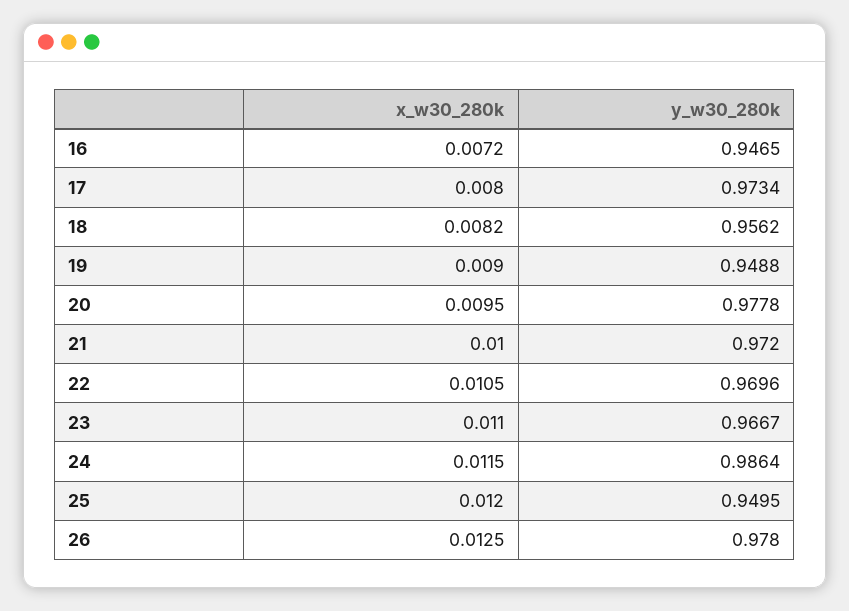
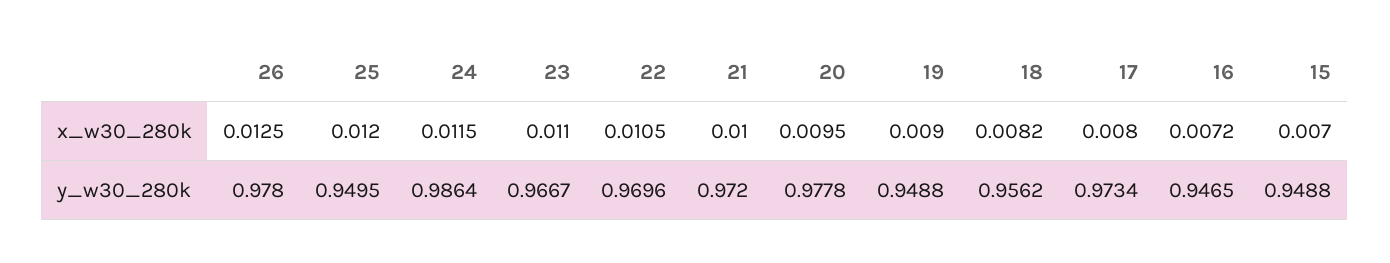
  {
    "x_w30_280k": {
      "16": 0.0072,
      "17": 0.008,
      "18": 0.0082,
      "19": 0.009,
      "20": 0.0095,
      "21": 0.01,
      "22": 0.0105,
      "23": 0.011,
      "24": 0.0115,
      "25": 0.012,
-     "26": 0.0125
+     "26": 0.0125,
+     "15": 0.007
    },
    "y_w30_280k": {
      "16": 0.9465,
      "17": 0.9734,
      "18": 0.9562,
      "19": 0.9488,
      "20": 0.9778,
      "21": 0.972,
      "22": 0.9696,
      "23": 0.9667,
      "24": 0.9864,
      "25": 0.9495,
-     "26": 0.978
+     "26": 0.978,
+     "15": 0.9488
    }
  }

